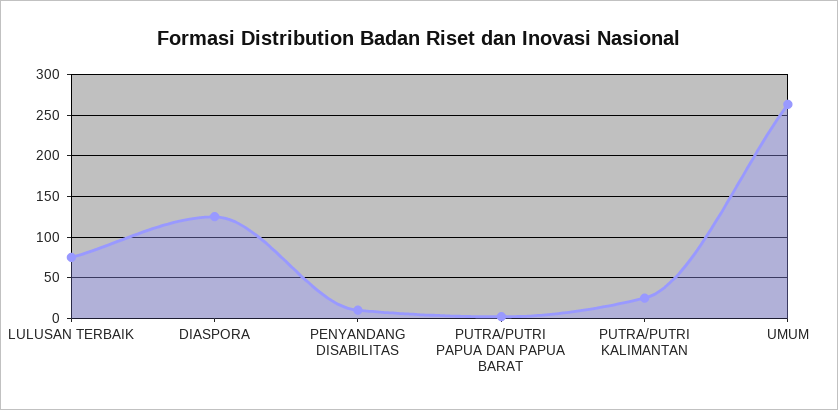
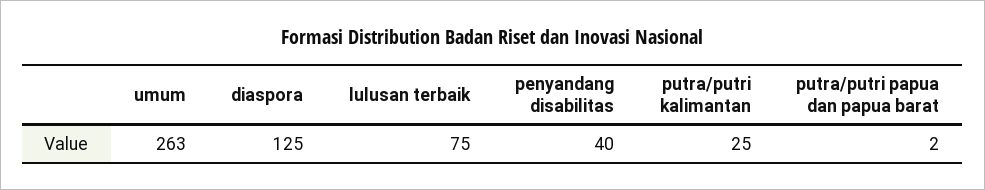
  {
    "LULUSAN TERBAIK": 75,
    "DIASPORA": 125,
-   "PENYANDANG DISABILITAS": 10,
+   "PENYANDANG DISABILITAS": 40,
    "PUTRA/PUTRI PAPUA DAN PAPUA BARAT": 2,
    "PUTRA/PUTRI KALIMANTAN": 25,
    "UMUM": 263
  }

